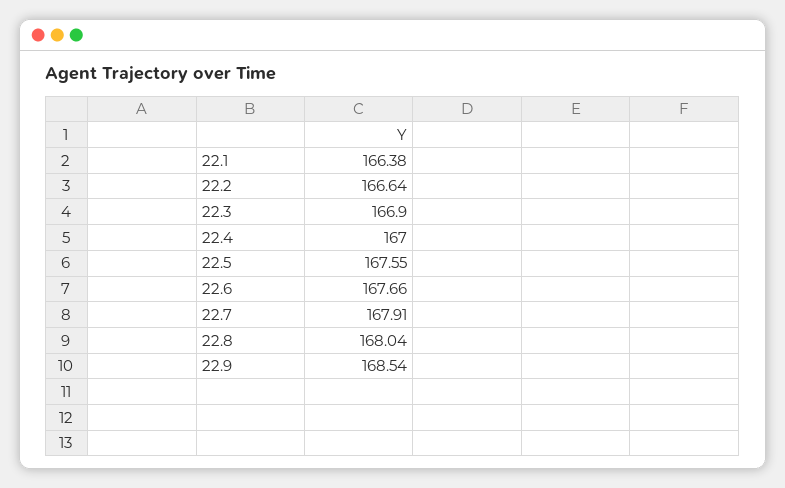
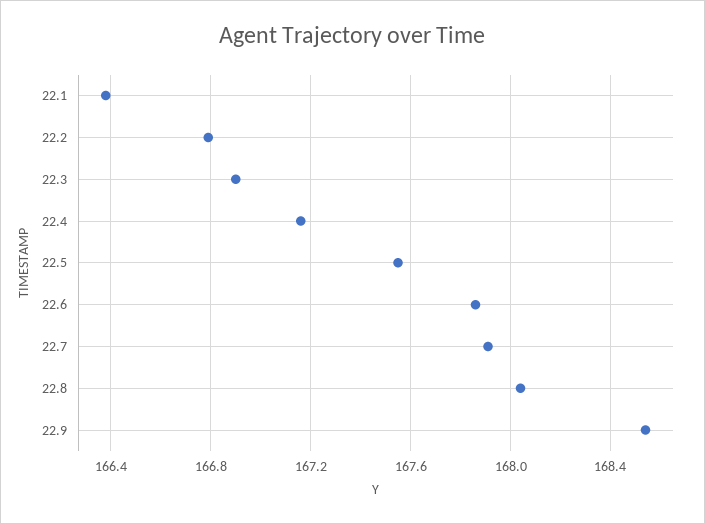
  {
    "22.1": 166.38,
-   "22.2": 166.64,
+   "22.2": 166.8,
    "22.3": 166.9,
-   "22.4": 167,
+   "22.4": 167.15,
    "22.5": 167.55,
-   "22.6": 167.66,
+   "22.6": 167.85,
    "22.7": 167.91,
    "22.8": 168.04,
    "22.9": 168.54
  }

